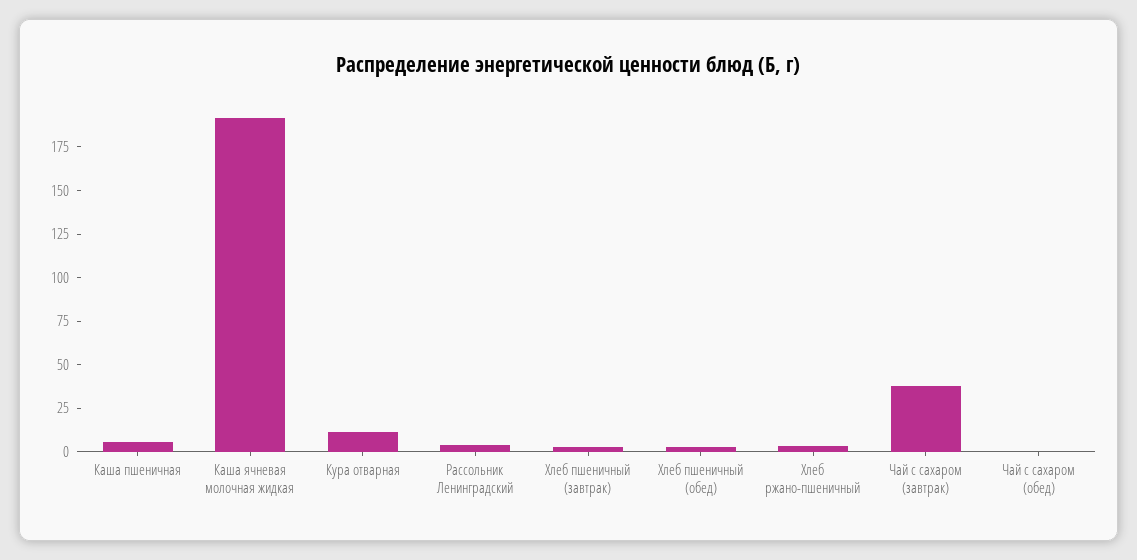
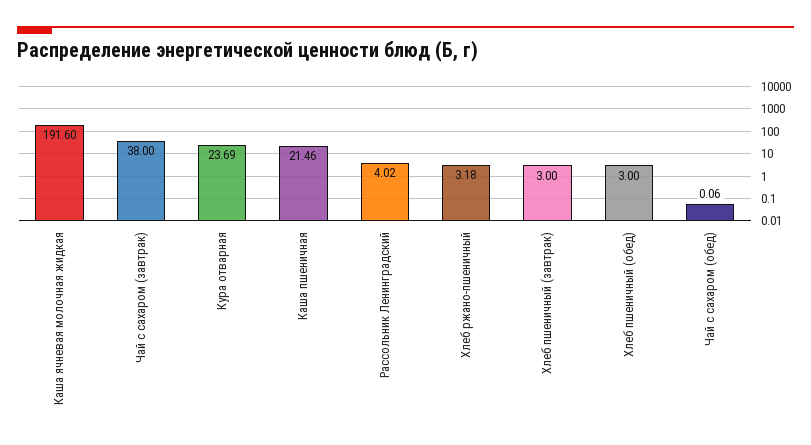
  {
-   "Каша пшеничная": 5,
+   "Каша пшеничная": 21.46,
    "Каша ячневая молочная жидкая": 191.6,
-   "Кура отварная": 10,
+   "Кура отварная": 23.69,
    "Рассольник Ленинградский": 4.02,
    "Хлеб пшеничный (завтрак)": 3,
    "Хлеб пшеничный (обед)": 3,
    "Хлеб ржано-пшеничный": 3.18,
    "Чай с сахаром (завтрак)": 38,
    "Чай с сахаром (обед)": 0.06
  }

